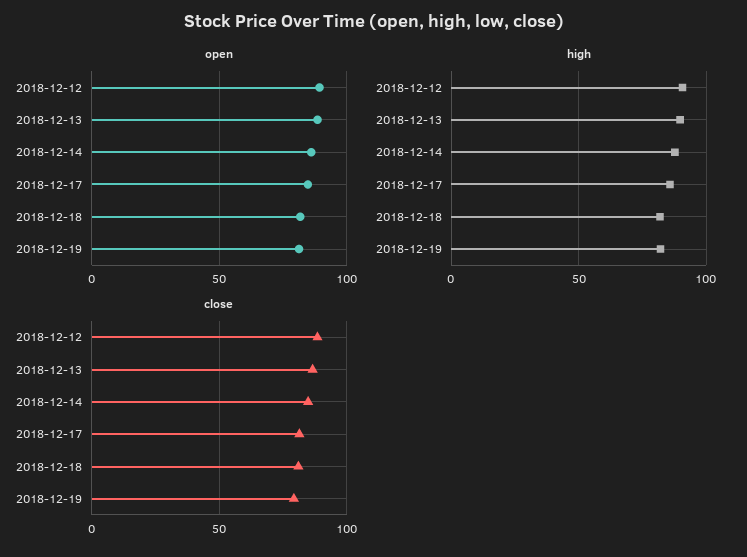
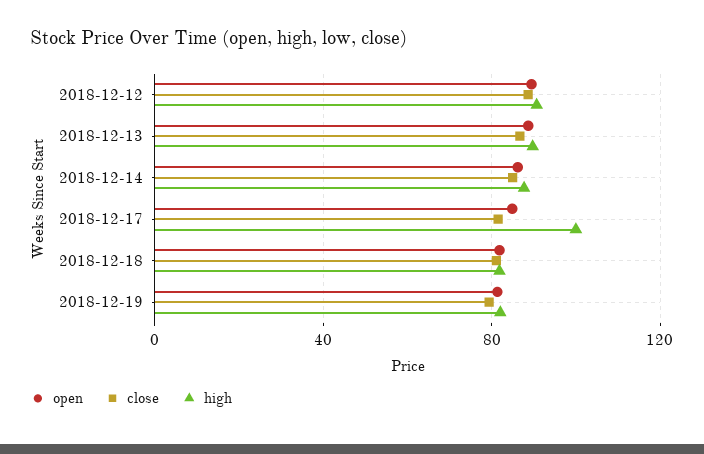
  {
    "open": {
      "2018-12-12": 90,
      "2018-12-13": 90,
      "2018-12-14": 85,
      "2018-12-17": 85,
      "2018-12-18": 80,
      "2018-12-19": 80
    },
    "high": {
      "2018-12-12": 90,
      "2018-12-13": 90,
      "2018-12-14": 90,
-     "2018-12-17": 85,
+     "2018-12-17": 100,
      "2018-12-18": 80,
      "2018-12-19": 80
    },
    "close": {
      "2018-12-12": 90,
      "2018-12-13": 85,
      "2018-12-14": 85,
      "2018-12-17": 80,
      "2018-12-18": 80,
      "2018-12-19": 80
    }
  }

